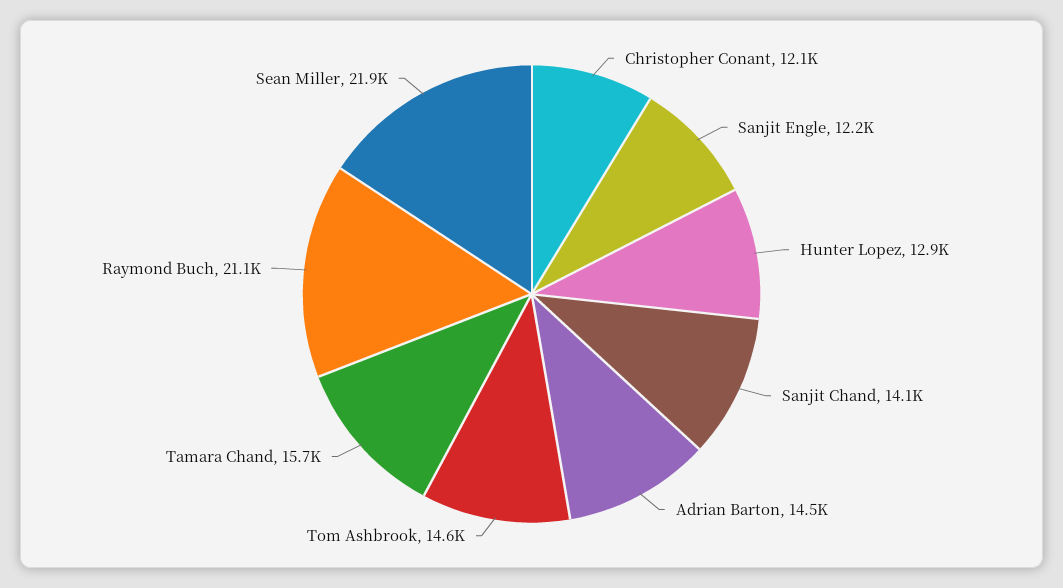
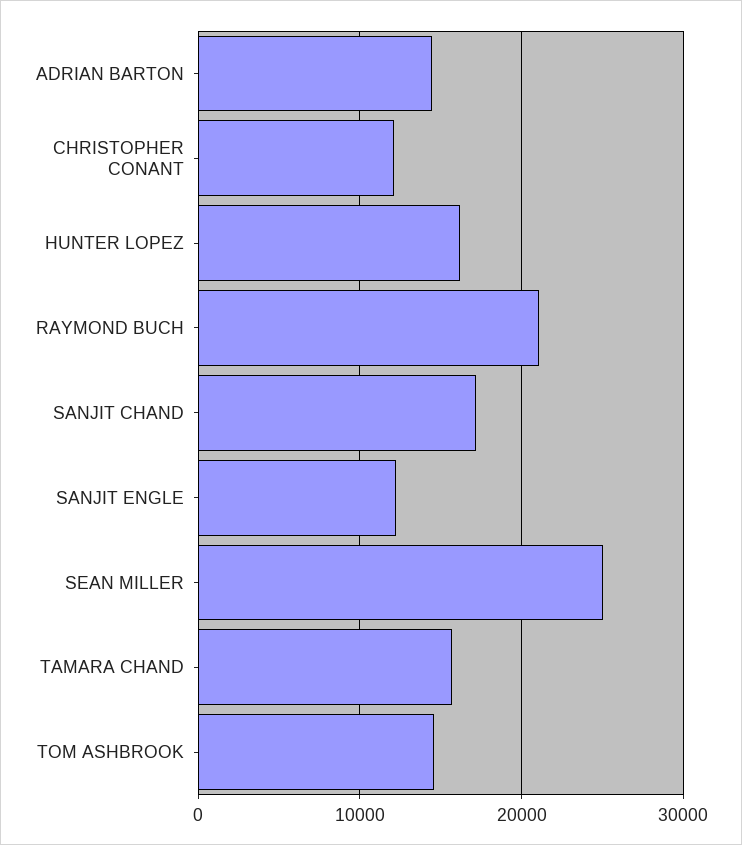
  {
    "Christopher Conant": 12100,
    "Sanjit Engle": 12200,
-   "Hunter Lopez": 12900,
+   "Hunter Lopez": 16000,
-   "Sanjit Chand": 14100,
+   "Sanjit Chand": 17000,
    "Adrian Barton": 14500,
    "Tom Ashbrook": 14600,
    "Tamara Chand": 15700,
    "Raymond Buch": 21100,
-   "Sean Miller": 21900
+   "Sean Miller": 25000
  }

